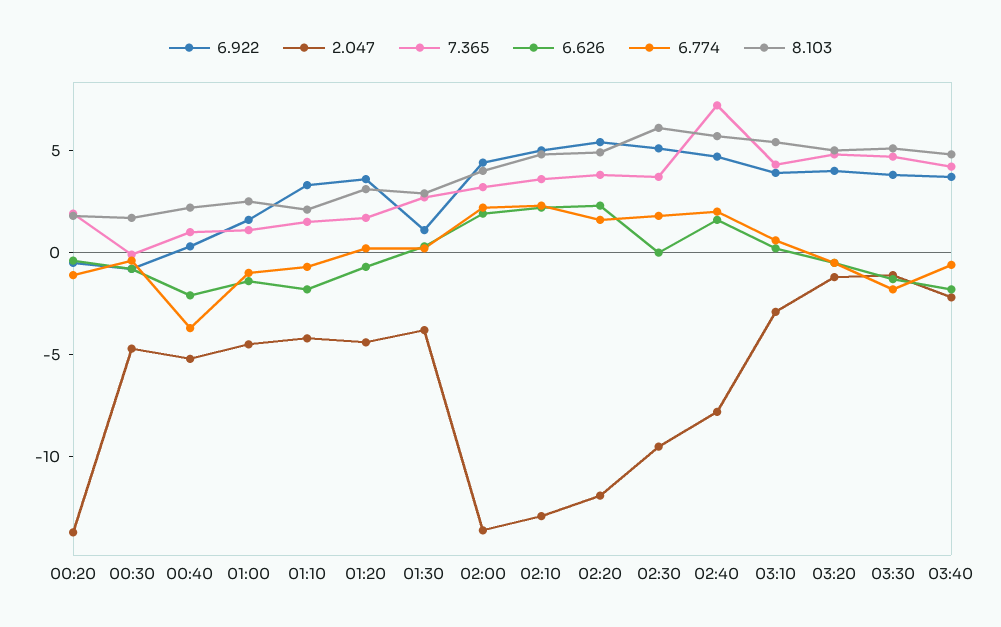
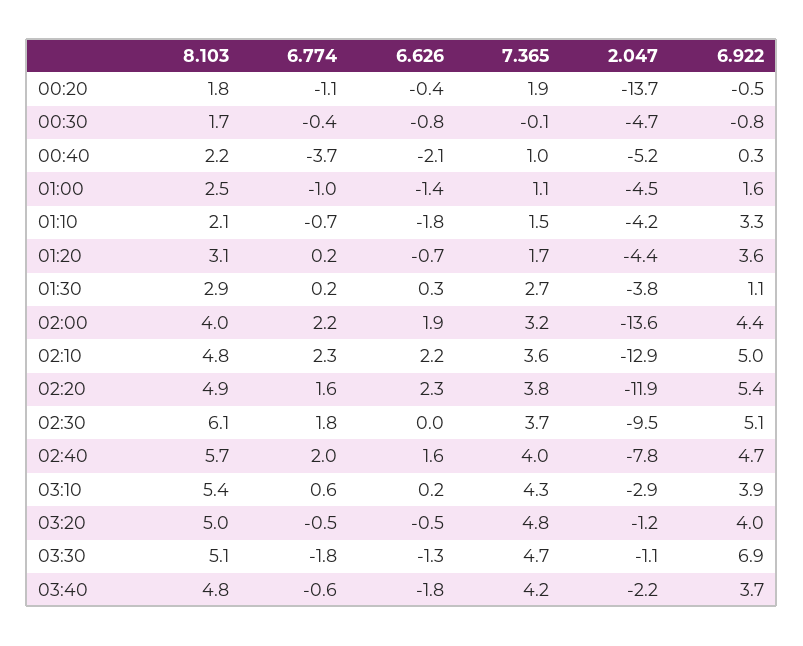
  {
    "6.922": {
      "00:20": -0.5,
      "00:30": -0.8,
      "00:40": 0.3,
      "01:00": 1.6,
      "01:10": 3.3,
      "01:20": 3.6,
      "01:30": 1.1,
      "02:00": 4.4,
      "02:10": 5,
      "02:20": 5.4,
      "02:30": 5.1,
      "02:40": 4.7,
      "03:10": 3.9,
      "03:20": 4,
-     "03:30": 4,
+     "03:30": 6.9,
      "03:40": 3.7
    },
    "2.047": {
      "00:20": -13.7,
      "00:30": -4.7,
      "00:40": -5.2,
      "01:00": -4.5,
      "01:10": -4.2,
      "01:20": -4.4,
      "01:30": -3.8,
      "02:00": -13.6,
      "02:10": -12.9,
      "02:20": -11.9,
      "02:30": -9.5,
      "02:40": -7.8,
      "03:10": -2.9,
      "03:20": -1.2,
      "03:30": -1.1,
      "03:40": -2.2
    },
    "7.365": {
      "00:20": 1.9,
      "00:30": -0.1,
      "00:40": 1,
      "01:00": 1.1,
      "01:10": 1.5,
      "01:20": 1.7,
      "01:30": 2.7,
      "02:00": 3.2,
      "02:10": 3.6,
      "02:20": 3.8,
      "02:30": 3.7,
-     "02:40": 7,
+     "02:40": 4,
      "03:10": 4.3,
      "03:20": 4.8,
      "03:30": 4.7,
      "03:40": 4.2
    },
    "6.626": {
      "00:20": -0.4,
      "00:30": -0.8,
      "00:40": -2.1,
      "01:00": -1.4,
      "01:10": -1.8,
      "01:20": -0.7,
      "01:30": 0.3,
      "02:00": 1.9,
      "02:10": 2.2,
      "02:20": 2.3,
      "02:30": 0,
      "02:40": 1.6,
      "03:10": 0.2,
      "03:20": -0.5,
      "03:30": -1.3,
      "03:40": -1.8
    },
    "6.774": {
      "00:20": -1.1,
      "00:30": -0.4,
      "00:40": -3.7,
      "01:00": -1,
      "01:10": -0.7,
      "01:20": 0.2,
      "01:30": 0.2,
      "02:00": 2.2,
      "02:10": 2.3,
      "02:20": 1.6,
      "02:30": 1.8,
      "02:40": 2,
      "03:10": 0.6,
      "03:20": -0.5,
      "03:30": -1.8,
      "03:40": -0.6
    },
    "8.103": {
      "00:20": 1.8,
      "00:30": 1.7,
      "00:40": 2.2,
      "01:00": 2.5,
      "01:10": 2.1,
      "01:20": 3.1,
      "01:30": 2.9,
      "02:00": 4,
      "02:10": 4.8,
      "02:20": 4.9,
      "02:30": 6.1,
      "02:40": 5.7,
      "03:10": 5.4,
      "03:20": 5,
      "03:30": 5.1,
      "03:40": 4.8
    }
  }

